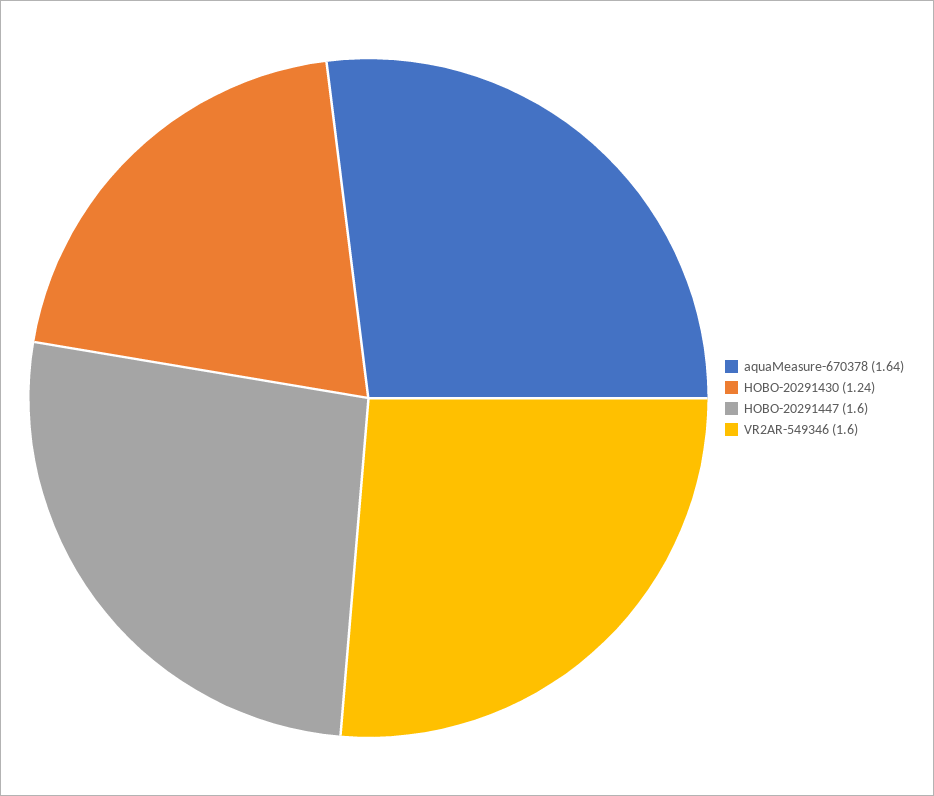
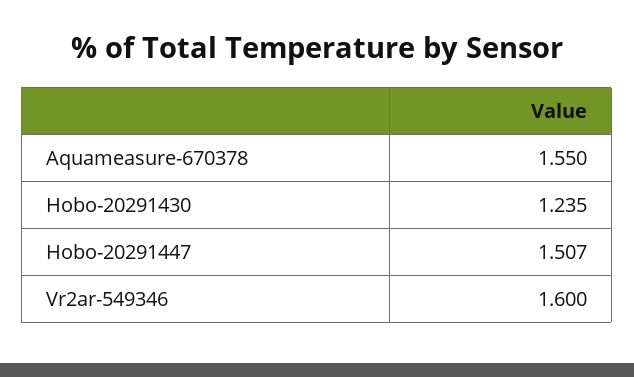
  {
-   "aquaMeasure-670378": 1.64,
+   "aquaMeasure-670378": 1.55,
    "HOBO-20291430": 1.235,
-   "HOBO-20291447": 1.6,
+   "HOBO-20291447": 1.507,
    "VR2AR-549346": 1.6
  }

